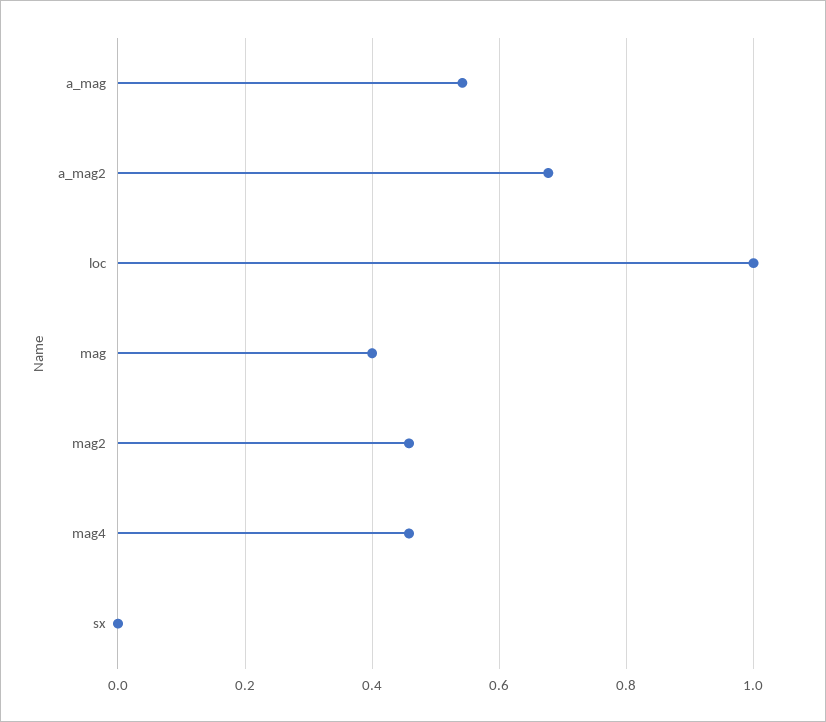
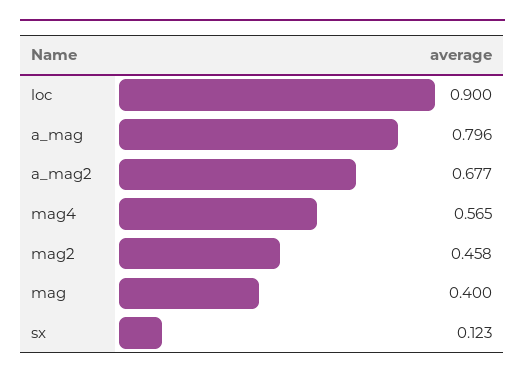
  {
-   "a_mag": 0.54,
+   "a_mag": 0.796,
    "a_mag2": 0.677,
-   "loc": 1,
+   "loc": 0.9,
    "mag": 0.4,
    "mag2": 0.458,
-   "mag4": 0.46,
+   "mag4": 0.565,
-   "sx": 0
+   "sx": 0.123
  }

